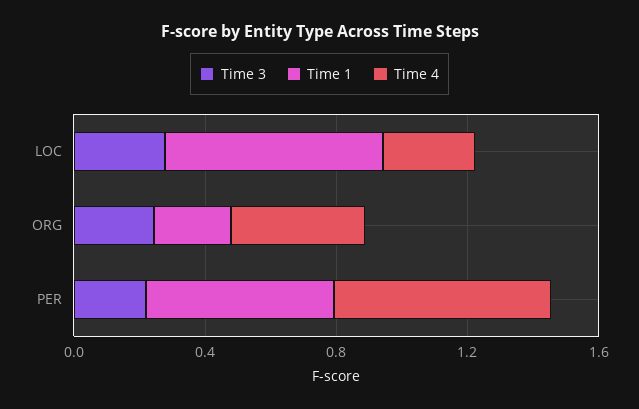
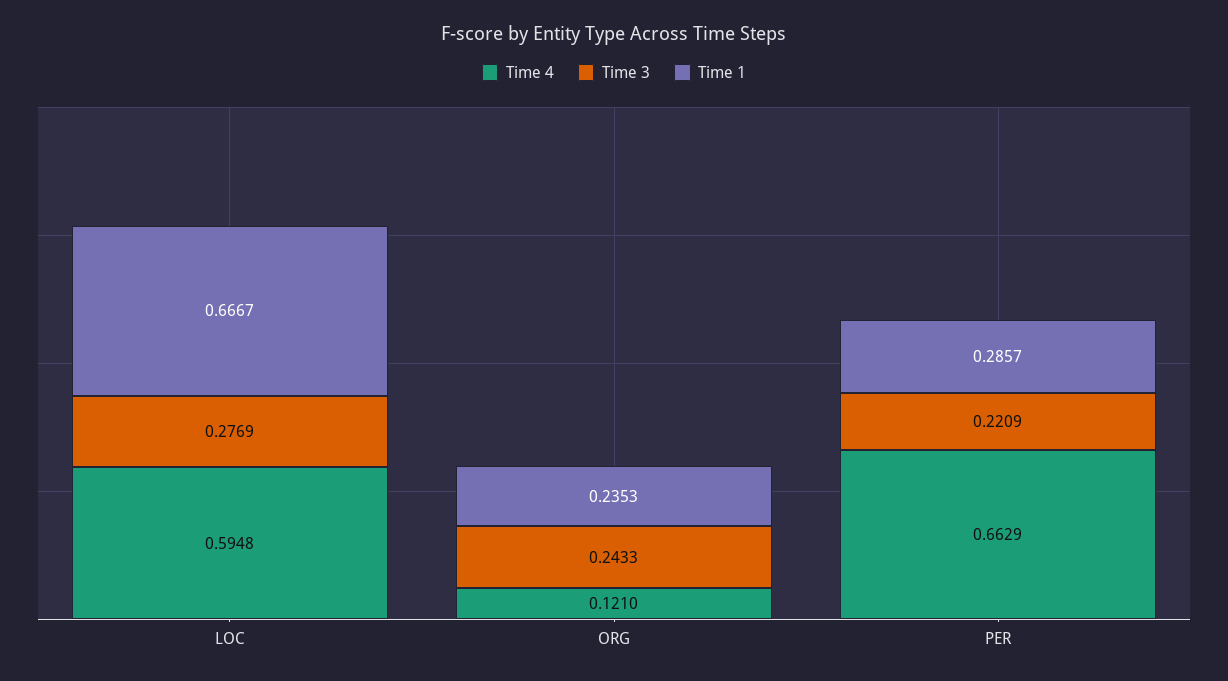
  {
    "Time 3": {
      "LOC": 0.2769,
      "ORG": 0.2433,
      "PER": 0.2209
    },
    "Time 1": {
      "LOC": 0.6667,
      "ORG": 0.2353,
-     "PER": 0.6
+     "PER": 0.2857
    },
    "Time 4": {
-     "LOC": 0.3,
+     "LOC": 0.5948,
-     "ORG": 0.4,
+     "ORG": 0.121,
      "PER": 0.6629
    }
  }

